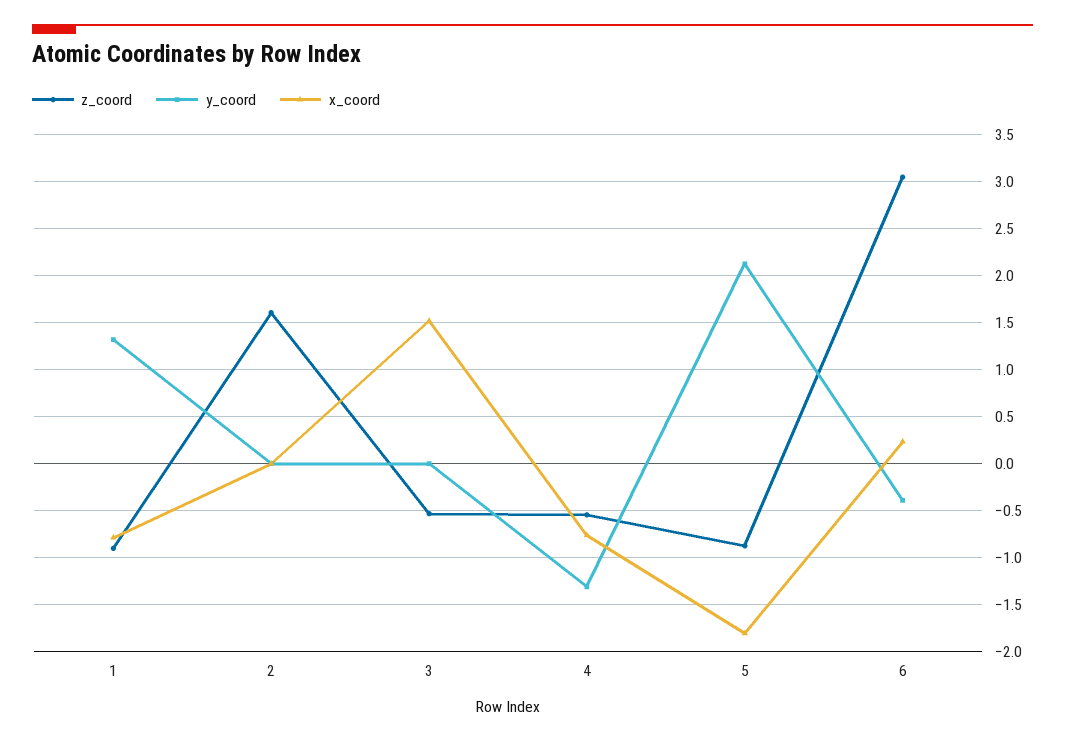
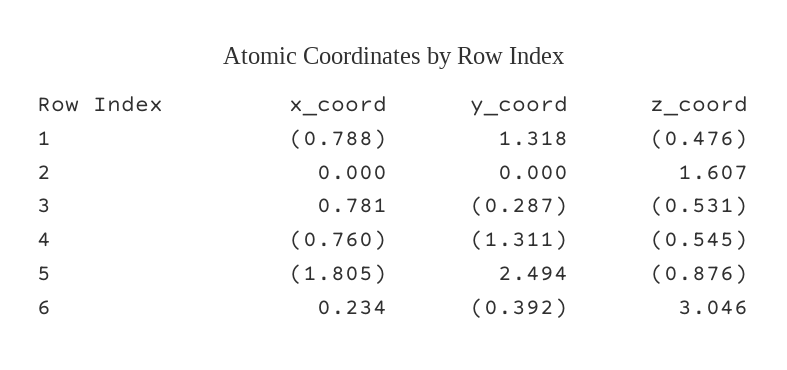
  {
    "z_coord": {
-     "1": -0.9,
+     "1": -0.476,
      "2": 1.607,
      "3": -0.531,
      "4": -0.545,
      "5": -0.876,
      "6": 3.046
    },
    "y_coord": {
      "1": 1.318,
      "2": 0,
-     "3": 0,
+     "3": -0.287,
      "4": -1.311,
-     "5": 2.1,
+     "5": 2.494,
      "6": -0.392
    },
    "x_coord": {
      "1": -0.788,
      "2": 0,
-     "3": 1.5,
+     "3": 0.781,
      "4": -0.76,
      "5": -1.805,
      "6": 0.234
    }
  }

